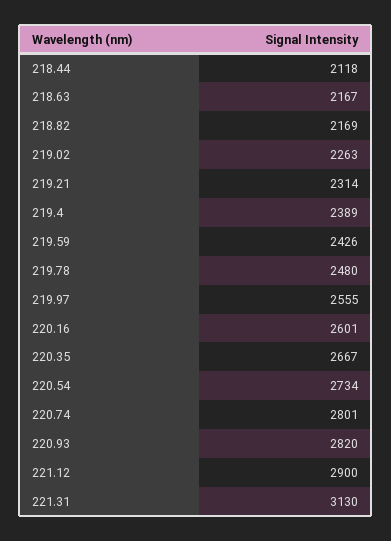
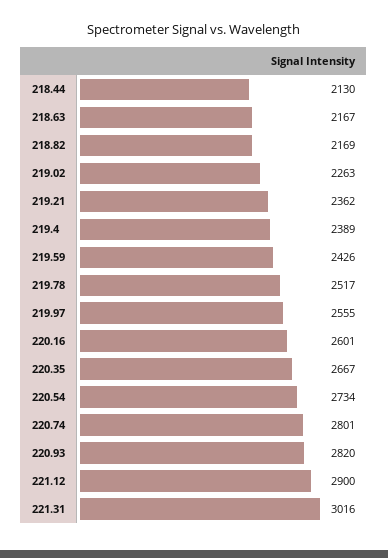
  {
-   "218.44": 2118,
+   "218.44": 2130,
    "218.63": 2167,
    "218.82": 2169,
    "219.02": 2263,
-   "219.21": 2314,
+   "219.21": 2362,
    "219.4": 2389,
    "219.59": 2426,
-   "219.78": 2480,
+   "219.78": 2517,
    "219.97": 2555,
    "220.16": 2601,
    "220.35": 2667,
    "220.54": 2734,
    "220.74": 2801,
    "220.93": 2820,
    "221.12": 2900,
-   "221.31": 3130
+   "221.31": 3016
  }

